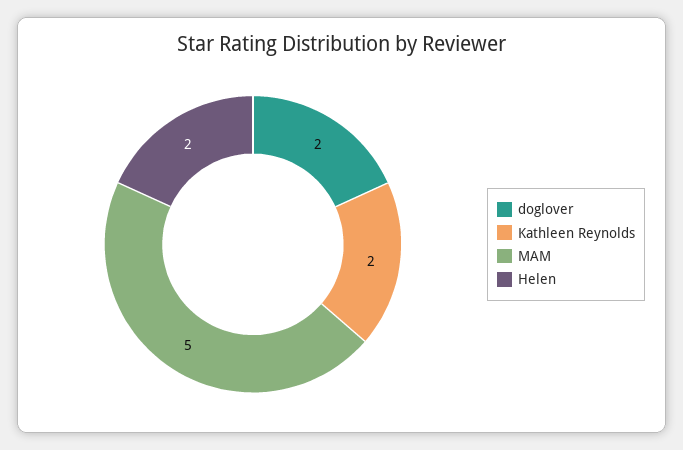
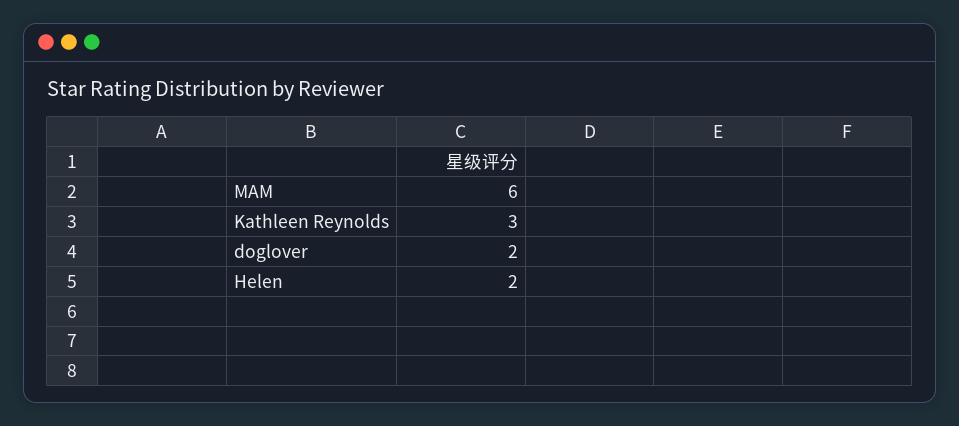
  {
    "doglover": 2,
-   "Kathleen Reynolds": 2,
+   "Kathleen Reynolds": 3,
-   "MAM": 5,
+   "MAM": 6,
    "Helen": 2
  }

